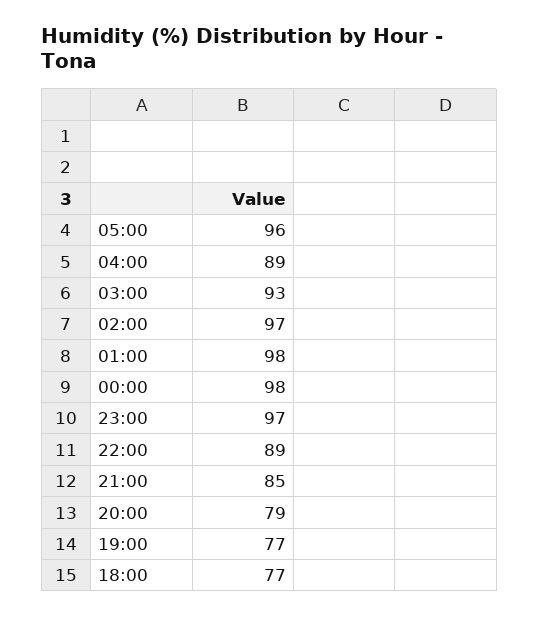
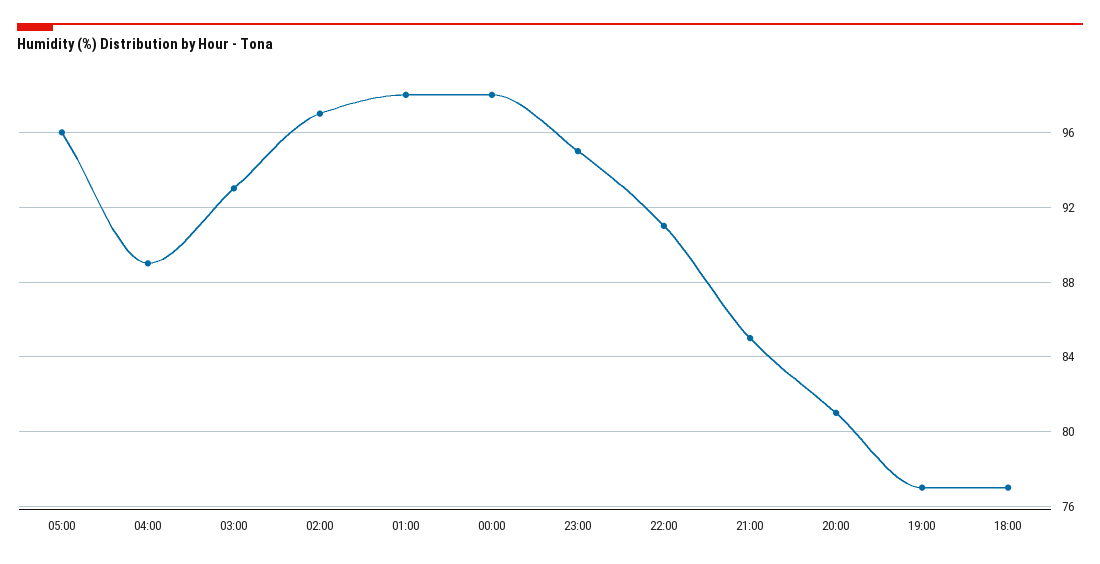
  {
    "05:00": 96,
    "04:00": 89,
    "03:00": 93,
    "02:00": 97,
    "01:00": 98,
    "00:00": 98,
-   "23:00": 97,
+   "23:00": 95,
-   "22:00": 89,
+   "22:00": 91,
    "21:00": 85,
-   "20:00": 79,
+   "20:00": 81,
    "19:00": 77,
    "18:00": 77
  }

